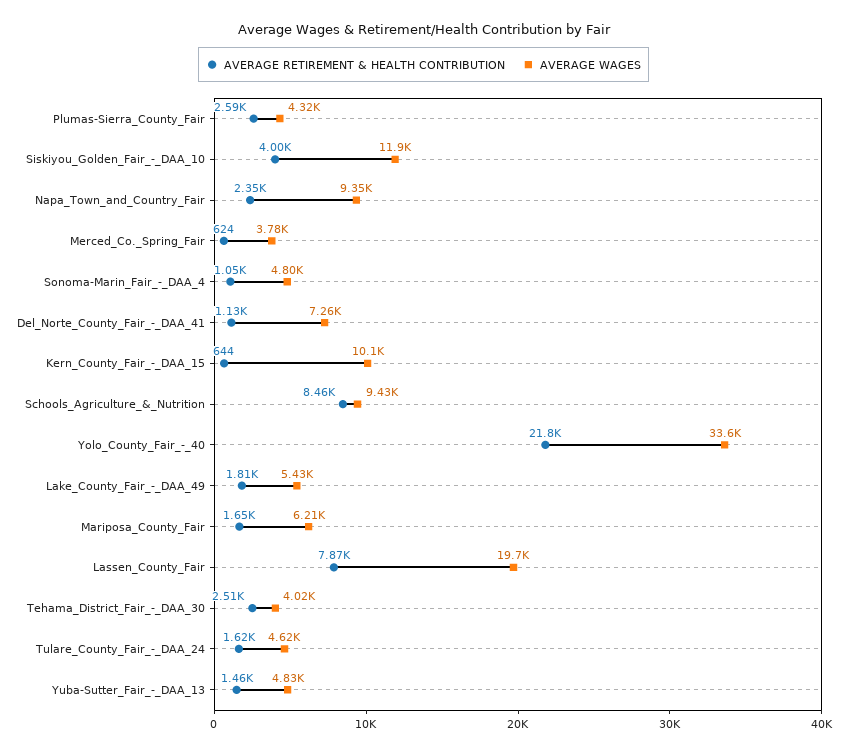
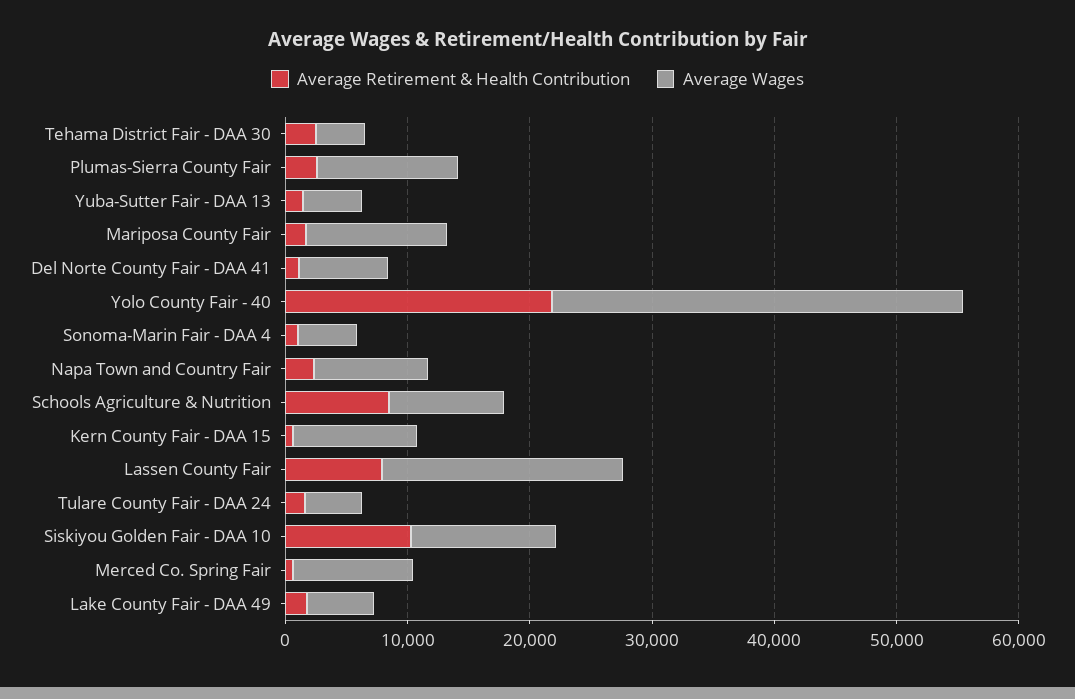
  {
    "AVERAGE RETIREMENT & HEALTH CONTRIBUTION": {
      "Plumas-Sierra_County_Fair": 2590,
-     "Siskiyou_Golden_Fair_-_DAA_10": 4000,
+     "Siskiyou_Golden_Fair_-_DAA_10": 10000,
      "Napa_Town_and_Country_Fair": 2350,
      "Merced_Co._Spring_Fair": 624,
      "Sonoma-Marin_Fair_-_DAA_4": 1050,
      "Del_Norte_County_Fair_-_DAA_41": 1130,
      "Kern_County_Fair_-_DAA_15": 644,
      "Schools_Agriculture_&_Nutrition": 8460,
      "Yolo_County_Fair_-_40": 21800,
      "Lake_County_Fair_-_DAA_49": 1810,
      "Mariposa_County_Fair": 1650,
      "Lassen_County_Fair": 7870,
      "Tehama_District_Fair_-_DAA_30": 2510,
      "Tulare_County_Fair_-_DAA_24": 1620,
      "Yuba-Sutter_Fair_-_DAA_13": 1460
    },
    "AVERAGE WAGES": {
-     "Plumas-Sierra_County_Fair": 4320,
+     "Plumas-Sierra_County_Fair": 12000,
      "Siskiyou_Golden_Fair_-_DAA_10": 11900,
      "Napa_Town_and_Country_Fair": 9350,
-     "Merced_Co._Spring_Fair": 3780,
+     "Merced_Co._Spring_Fair": 10000,
      "Sonoma-Marin_Fair_-_DAA_4": 4800,
      "Del_Norte_County_Fair_-_DAA_41": 7260,
      "Kern_County_Fair_-_DAA_15": 10100,
      "Schools_Agriculture_&_Nutrition": 9430,
      "Yolo_County_Fair_-_40": 33600,
      "Lake_County_Fair_-_DAA_49": 5430,
-     "Mariposa_County_Fair": 6210,
+     "Mariposa_County_Fair": 12000,
      "Lassen_County_Fair": 19700,
      "Tehama_District_Fair_-_DAA_30": 4020,
      "Tulare_County_Fair_-_DAA_24": 4620,
      "Yuba-Sutter_Fair_-_DAA_13": 4830
    }
  }

